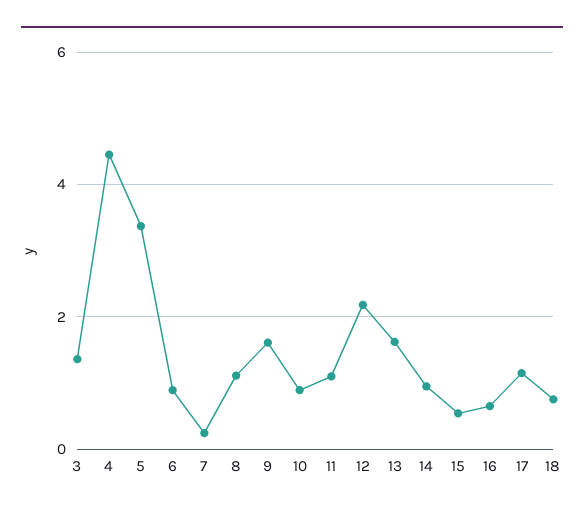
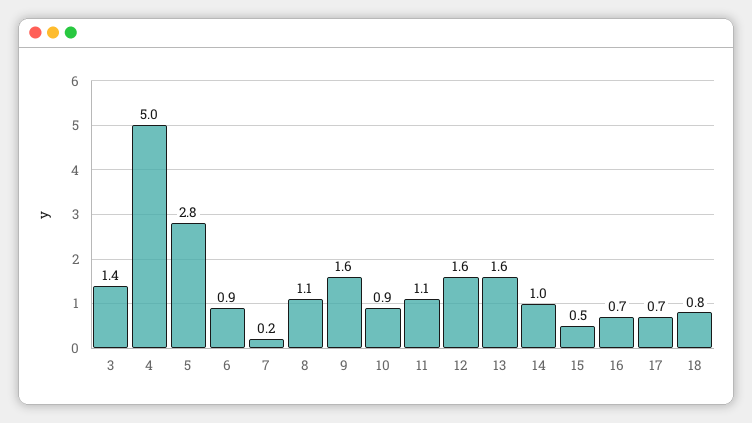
  {
    "3": 1.4,
-   "4": 4.4,
+   "4": 5,
-   "5": 3.4,
+   "5": 2.8,
    "6": 0.9,
    "7": 0.2,
    "8": 1.1,
    "9": 1.6,
    "10": 0.9,
    "11": 1.1,
-   "12": 2.2,
+   "12": 1.6,
    "13": 1.6,
    "14": 1,
    "15": 0.5,
    "16": 0.7,
-   "17": 1.2,
+   "17": 0.7,
    "18": 0.8
  }

